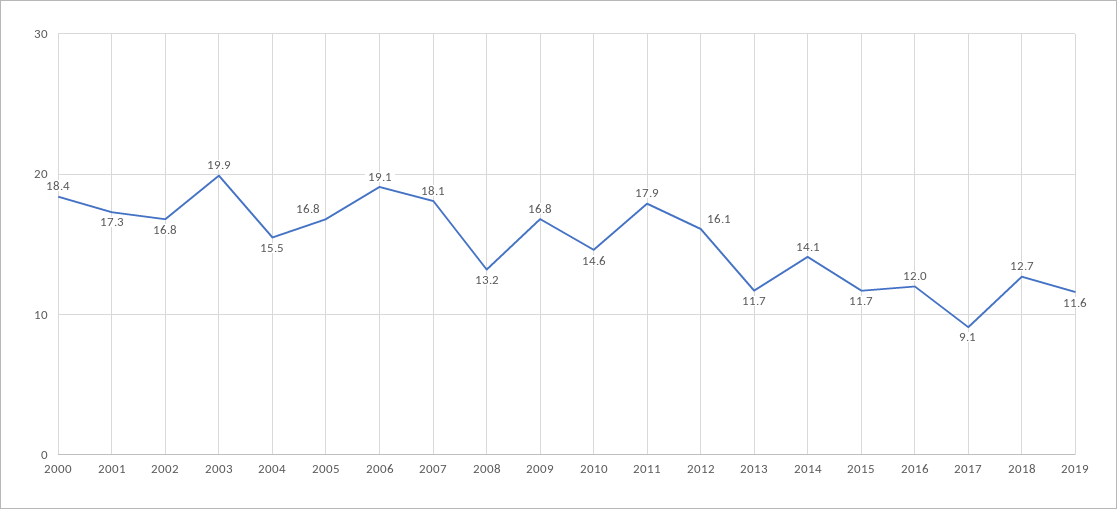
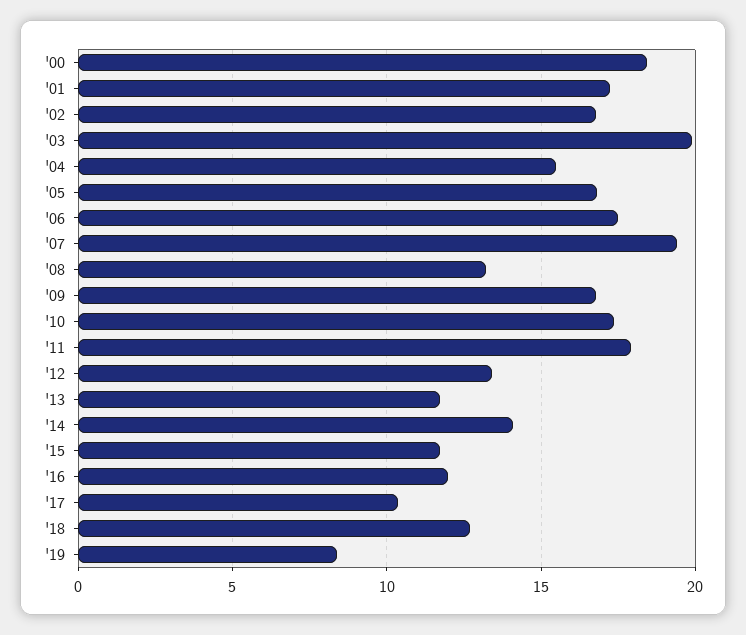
  {
    "2000": 18.4,
    "2001": 17.3,
    "2002": 16.8,
    "2003": 19.9,
    "2004": 15.5,
    "2005": 16.8,
-   "2006": 19.1,
+   "2006": 17.5,
-   "2007": 18.1,
+   "2007": 19.5,
    "2008": 13.2,
    "2009": 16.8,
-   "2010": 14.6,
+   "2010": 17.5,
    "2011": 17.9,
-   "2012": 16.1,
+   "2012": 13.5,
    "2013": 11.7,
    "2014": 14.1,
    "2015": 11.7,
    "2016": 12,
-   "2017": 9.1,
+   "2017": 10.5,
    "2018": 12.7,
-   "2019": 11.6
+   "2019": 8.5
  }

